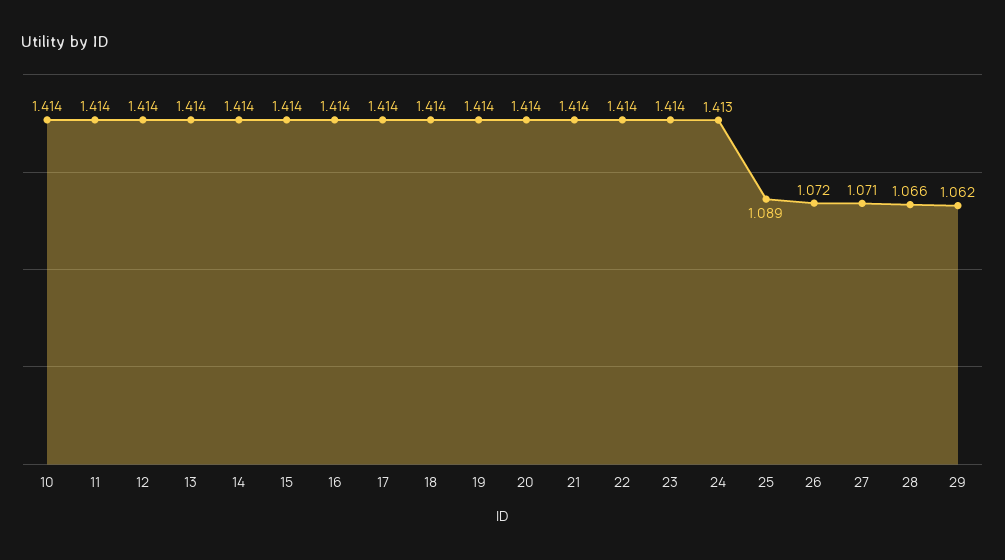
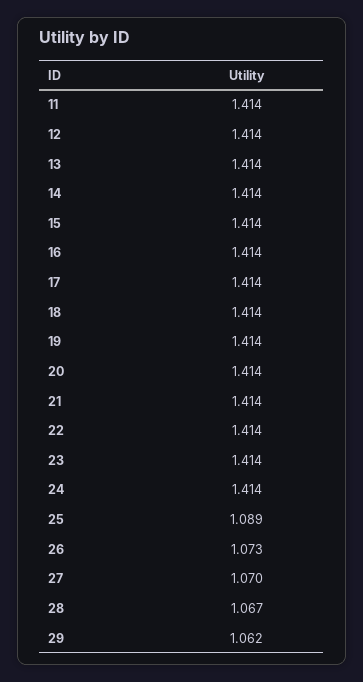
  {
-   "10": 1.414,
    "11": 1.414,
    "12": 1.414,
    "13": 1.414,
    "14": 1.414,
    "15": 1.414,
    "16": 1.414,
    "17": 1.414,
    "18": 1.414,
    "19": 1.414,
    "20": 1.414,
    "21": 1.414,
    "22": 1.414,
    "23": 1.414,
-   "24": 1.413,
+   "24": 1.414,
    "25": 1.089,
-   "26": 1.072,
+   "26": 1.073,
-   "27": 1.071,
+   "27": 1.07,
-   "28": 1.066,
+   "28": 1.067,
    "29": 1.062
  }

